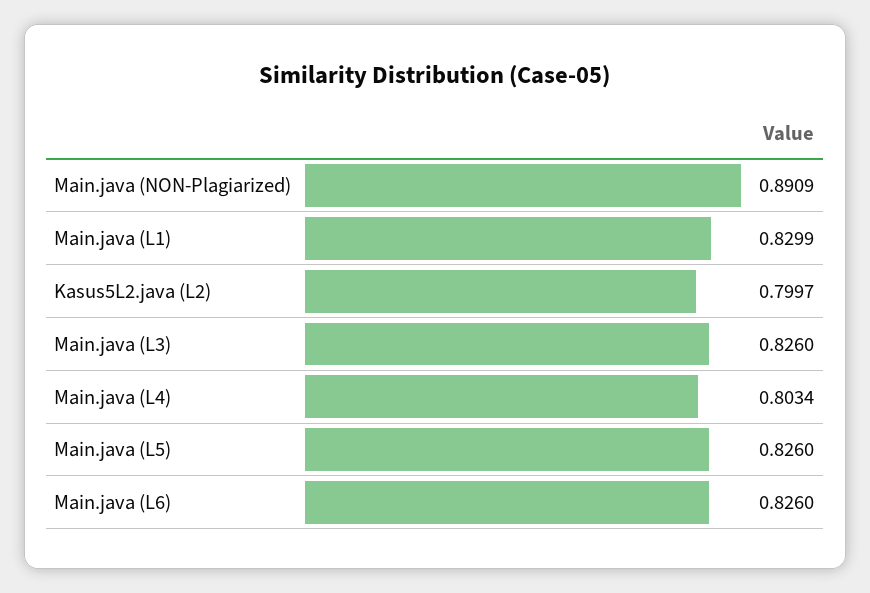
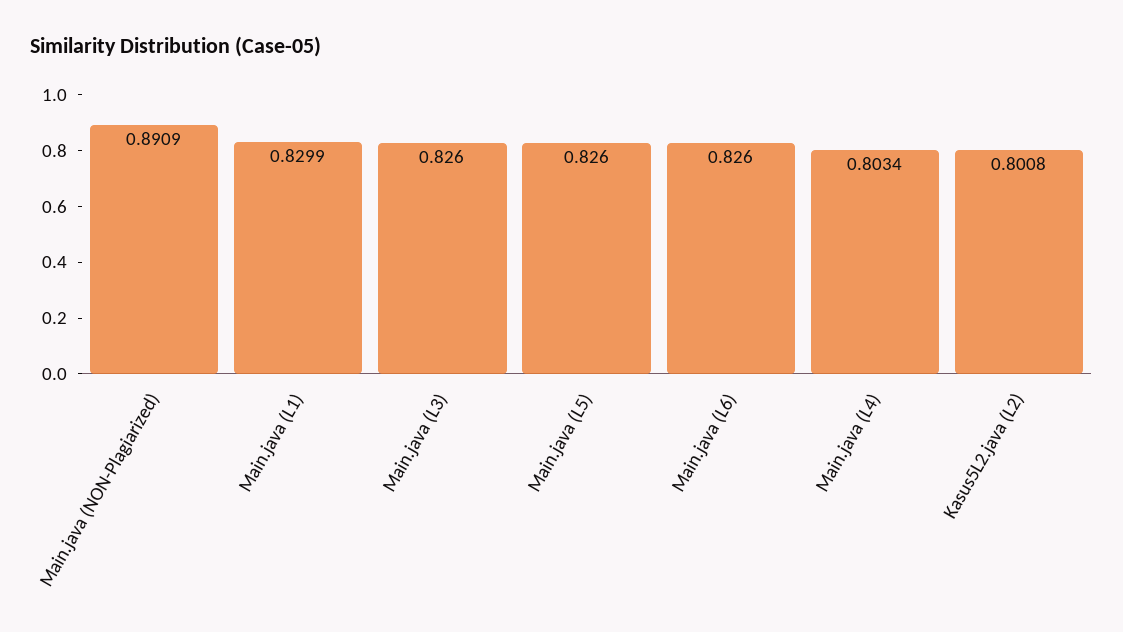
  {
    "Main.java (NON-Plagiarized)": 0.8909,
    "Main.java (L1)": 0.8299,
-   "Kasus5L2.java (L2)": 0.7997,
+   "Kasus5L2.java (L2)": 0.8008,
    "Main.java (L3)": 0.826,
    "Main.java (L4)": 0.8034,
    "Main.java (L5)": 0.826,
    "Main.java (L6)": 0.826
  }

